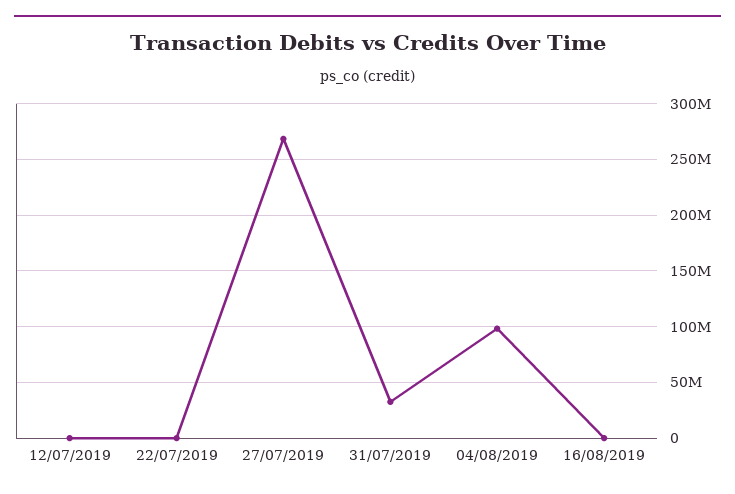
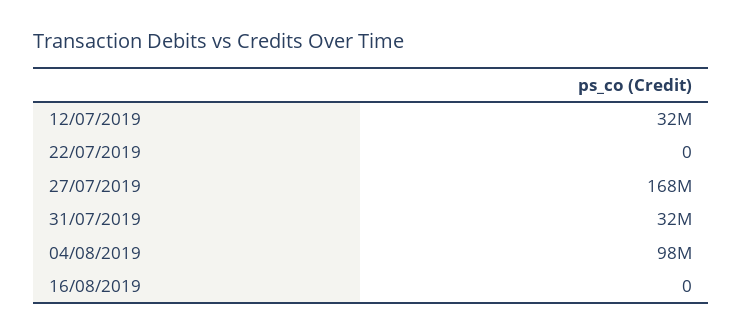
  {
-   "12/07/2019": 0,
+   "12/07/2019": 32000000,
    "22/07/2019": 0,
-   "27/07/2019": 270000000,
+   "27/07/2019": 168000000,
    "31/07/2019": 32000000,
    "04/08/2019": 98000000,
    "16/08/2019": 0
  }

